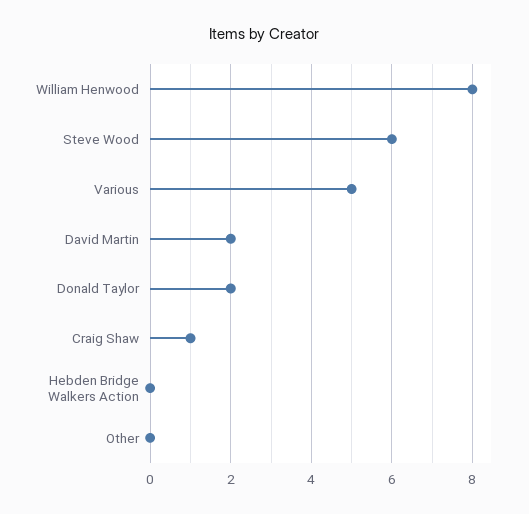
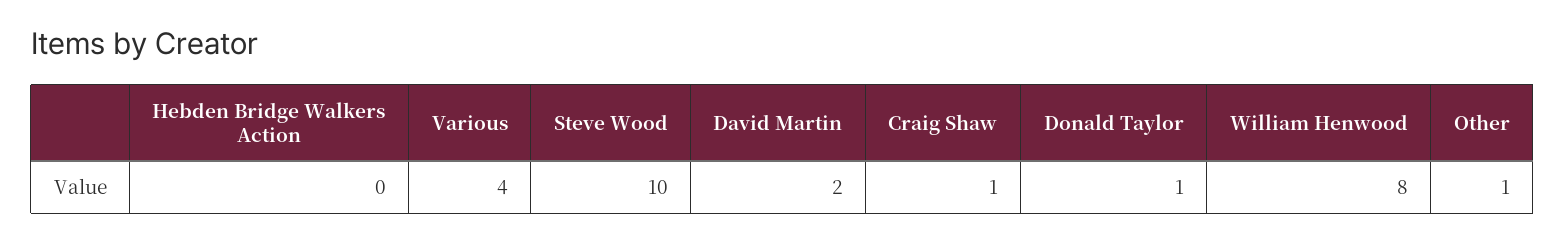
  {
    "William Henwood": 8,
-   "Steve Wood": 6,
+   "Steve Wood": 10,
-   "Various": 5,
+   "Various": 4,
    "David Martin": 2,
-   "Donald Taylor": 2,
+   "Donald Taylor": 1,
    "Craig Shaw": 1,
    "Hebden Bridge Walkers Action": 0,
-   "Other": 0
+   "Other": 1
  }

